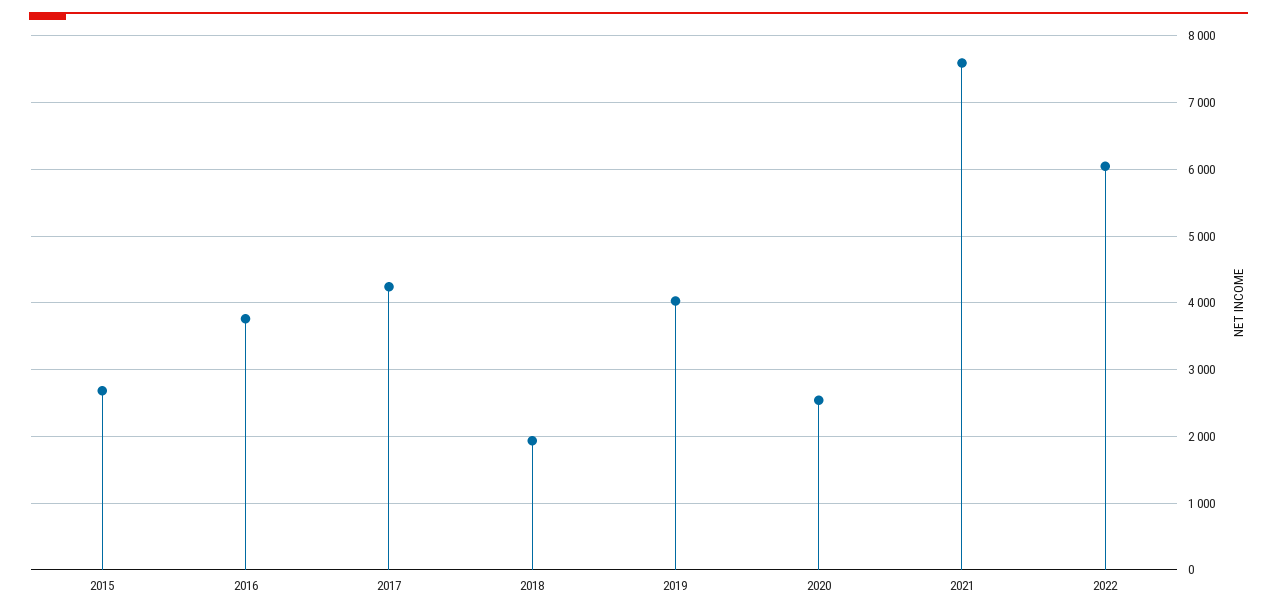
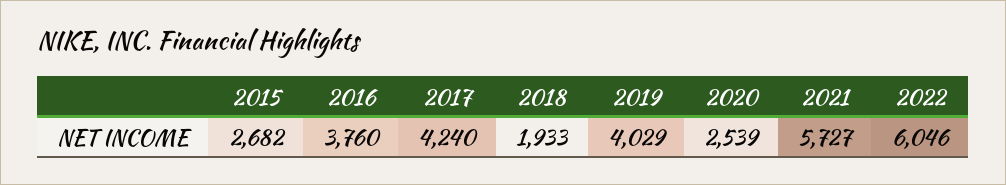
  {
    "2015": 2682,
    "2016": 3760,
    "2017": 4240,
    "2018": 1933,
    "2019": 4029,
    "2020": 2539,
-   "2021": 7600,
+   "2021": 5727,
    "2022": 6046
  }

